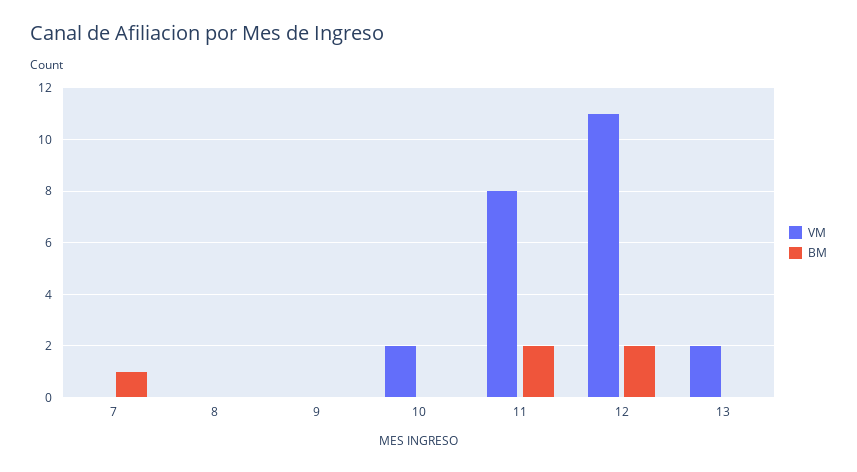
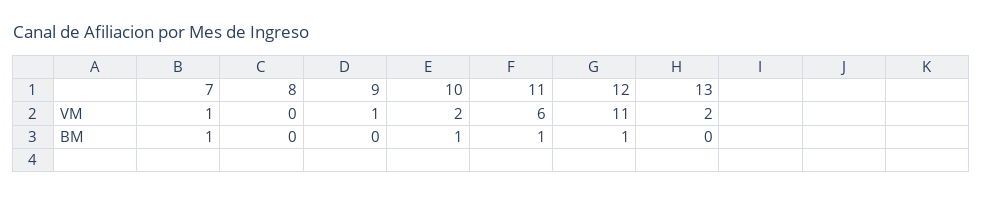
  {
    "VM": {
-     "7": 0,
+     "7": 1,
      "8": 0,
-     "9": 0,
+     "9": 1,
      "10": 2,
-     "11": 8,
+     "11": 6,
      "12": 11,
      "13": 2
    },
    "BM": {
      "7": 1,
      "8": 0,
      "9": 0,
-     "10": 0,
+     "10": 1,
-     "11": 2,
+     "11": 1,
-     "12": 2,
+     "12": 1,
      "13": 0
    }
  }

